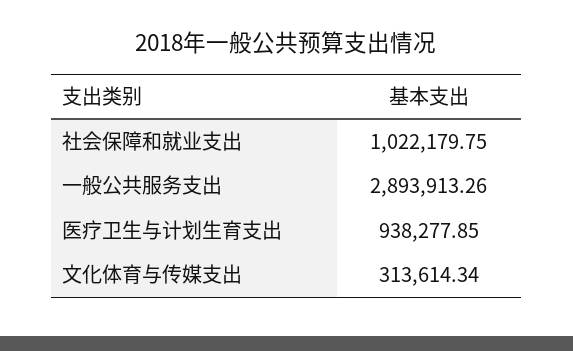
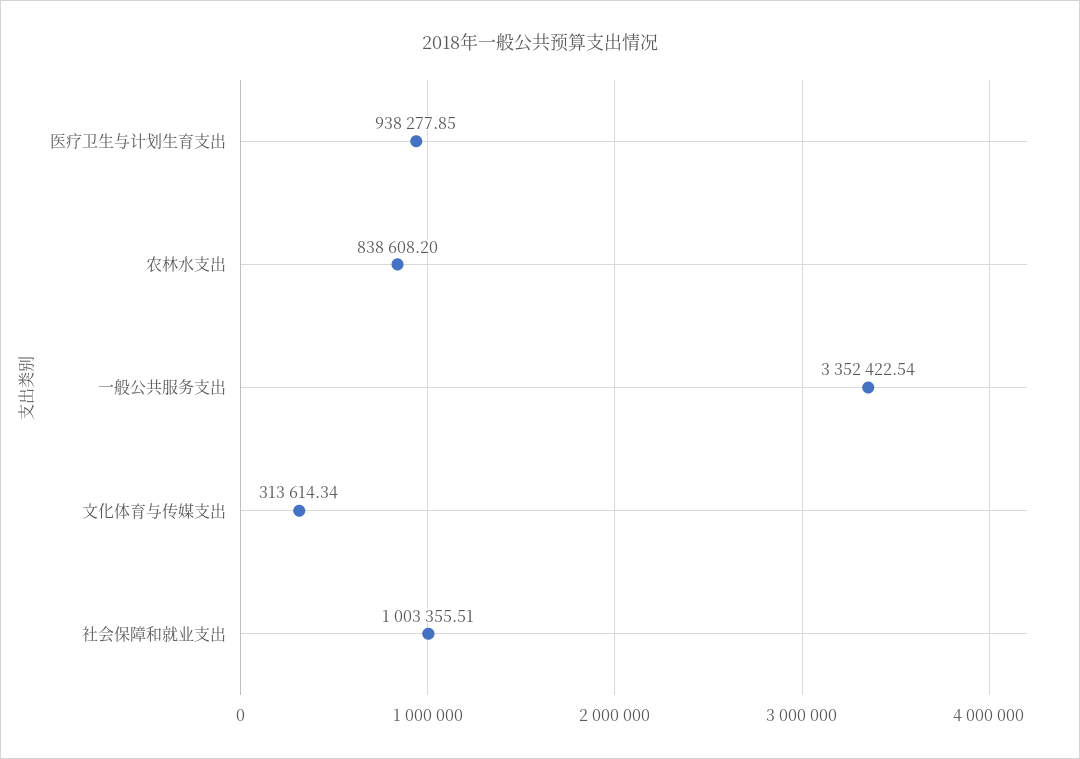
  {
-   "社会保障和就业支出": 1022179.75,
+   "社会保障和就业支出": 1003355.51,
-   "一般公共服务支出": 2893913.26,
+   "一般公共服务支出": 3352422.54,
    "医疗卫生与计划生育支出": 938277.85,
-   "文化体育与传媒支出": 313614.34
+   "文化体育与传媒支出": 313614.34,
+   "农林水支出": 838608.2
  }

